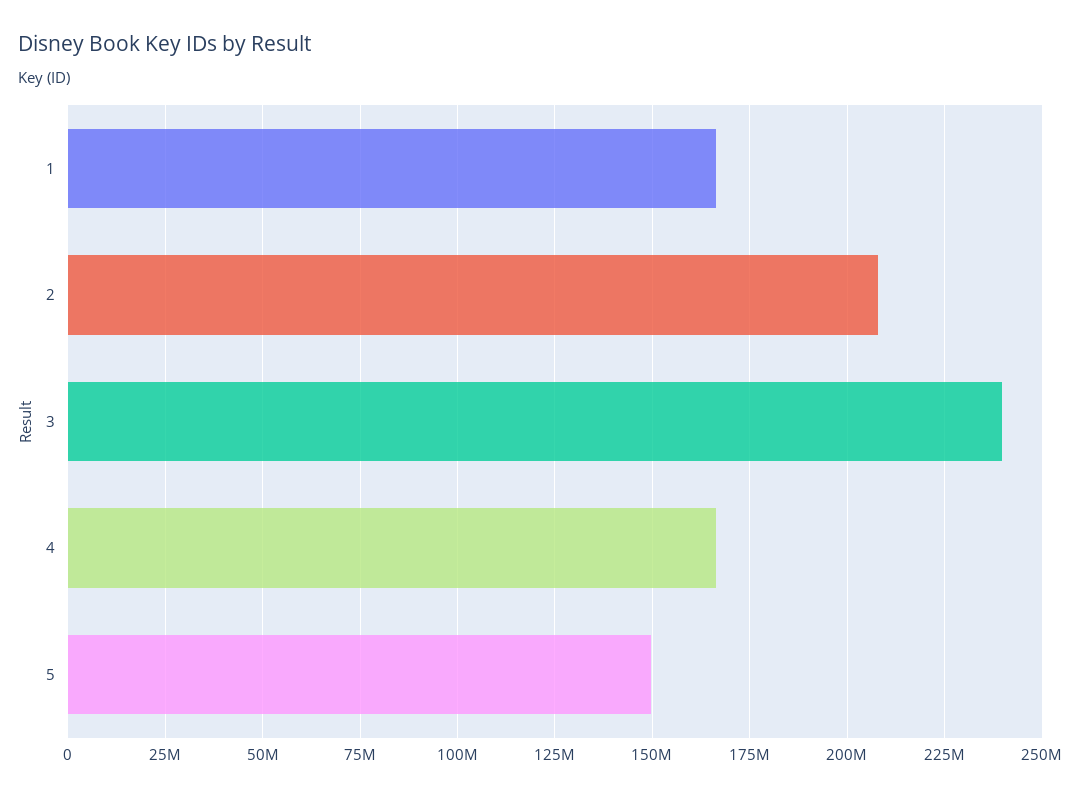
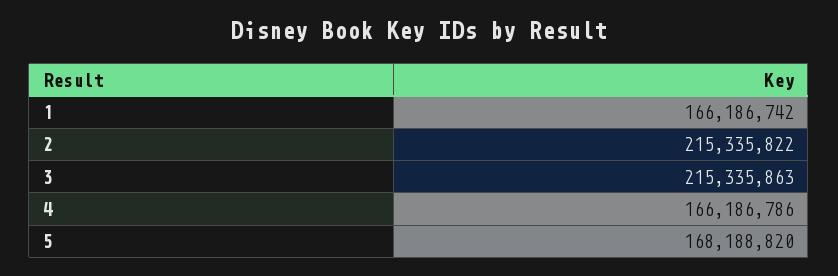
  {
    "1": 166186742,
-   "2": 207500000,
+   "2": 215335822,
-   "3": 240000000,
+   "3": 215335863,
    "4": 166186786,
-   "5": 150000000
+   "5": 168188820
  }

